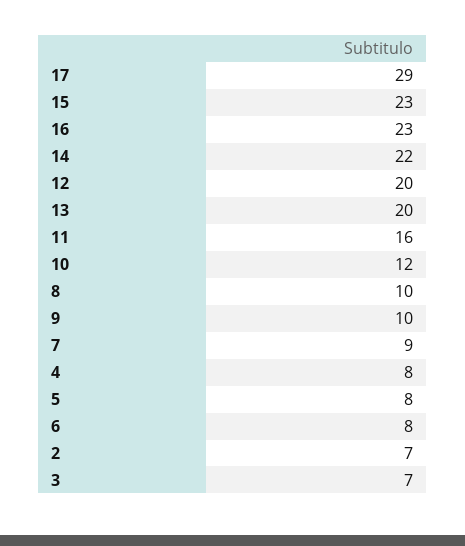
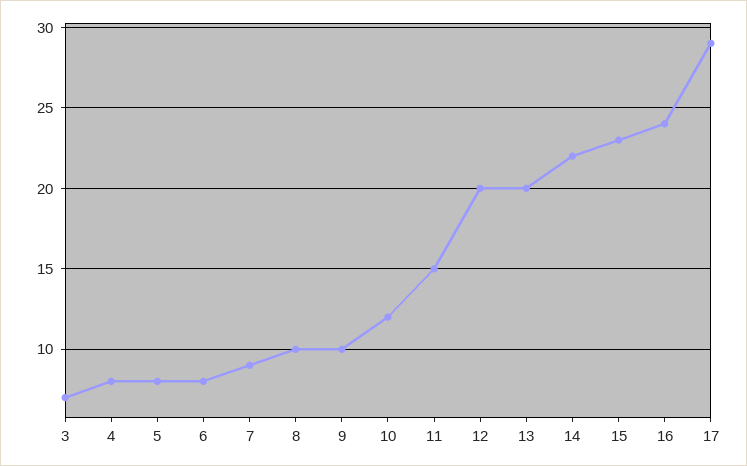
  {
    "17": 29,
    "15": 23,
-   "16": 23,
+   "16": 24,
    "14": 22,
    "12": 20,
    "13": 20,
-   "11": 16,
+   "11": 15,
    "10": 12,
    "8": 10,
    "9": 10,
    "7": 9,
    "4": 8,
    "5": 8,
    "6": 8,
-   "2": 7,
    "3": 7
  }

